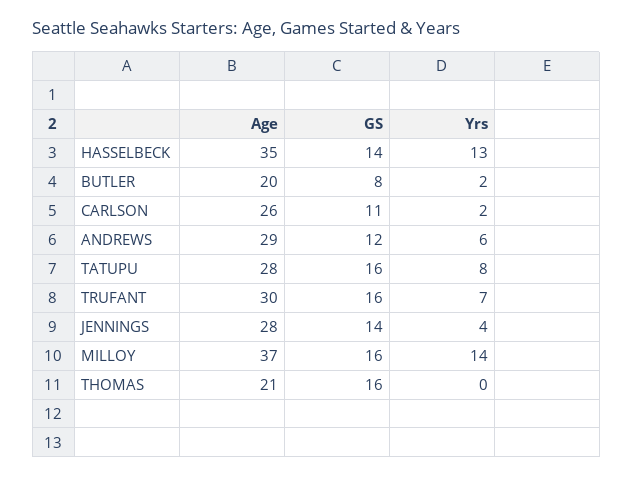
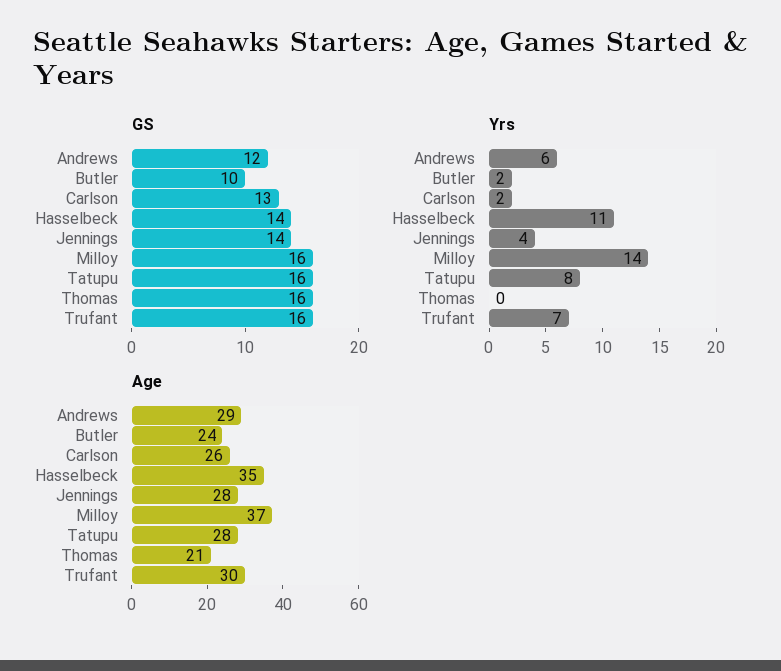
  {
    "Age": {
      "HASSELBECK": 35,
-     "BUTLER": 20,
+     "BUTLER": 24,
      "CARLSON": 26,
      "ANDREWS": 29,
      "TATUPU": 28,
      "TRUFANT": 30,
      "JENNINGS": 28,
      "MILLOY": 37,
      "THOMAS": 21
    },
    "GS": {
      "HASSELBECK": 14,
-     "BUTLER": 8,
+     "BUTLER": 10,
-     "CARLSON": 11,
+     "CARLSON": 13,
      "ANDREWS": 12,
      "TATUPU": 16,
      "TRUFANT": 16,
      "JENNINGS": 14,
      "MILLOY": 16,
      "THOMAS": 16
    },
    "Yrs": {
-     "HASSELBECK": 13,
+     "HASSELBECK": 11,
      "BUTLER": 2,
      "CARLSON": 2,
      "ANDREWS": 6,
      "TATUPU": 8,
      "TRUFANT": 7,
      "JENNINGS": 4,
      "MILLOY": 14,
      "THOMAS": 0
    }
  }

